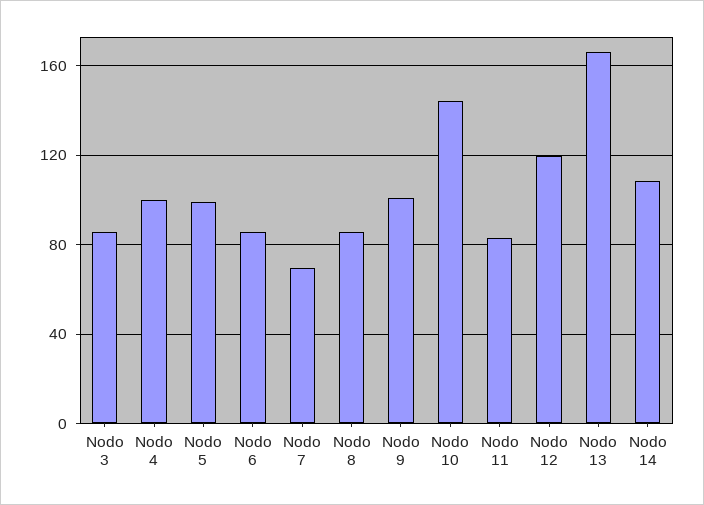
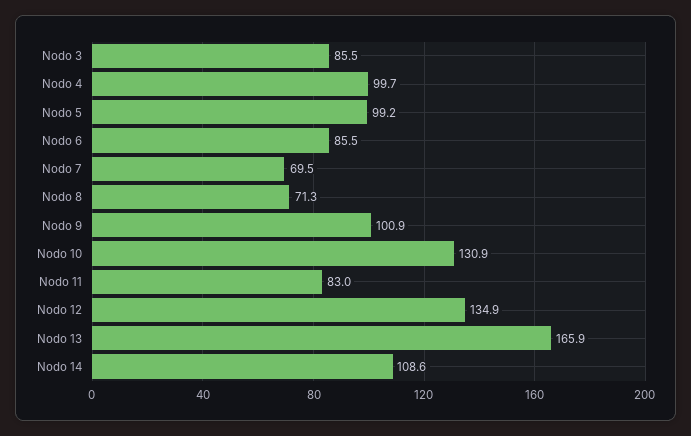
  {
    "Nodo 3": 85.5,
    "Nodo 4": 99.7,
    "Nodo 5": 99.2,
    "Nodo 6": 85.5,
    "Nodo 7": 69.5,
-   "Nodo 8": 85,
+   "Nodo 8": 71.3,
    "Nodo 9": 100.9,
-   "Nodo 10": 145,
+   "Nodo 10": 130.9,
    "Nodo 11": 83,
-   "Nodo 12": 120,
+   "Nodo 12": 134.9,
    "Nodo 13": 165.9,
    "Nodo 14": 108.6
  }

